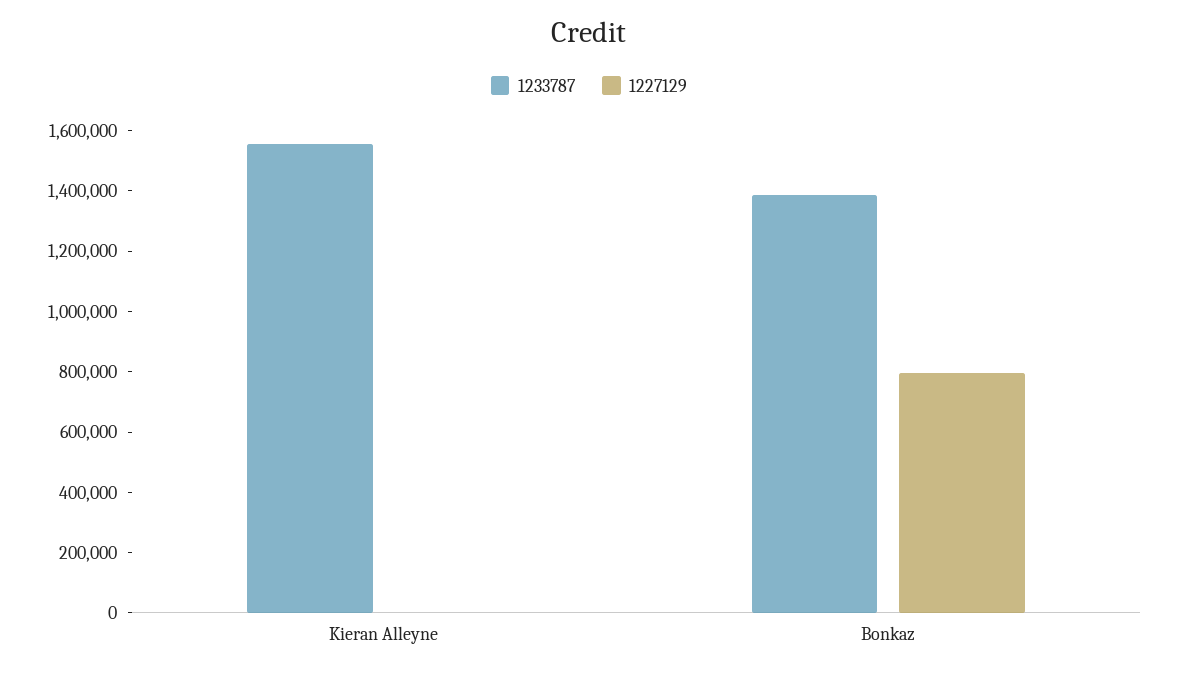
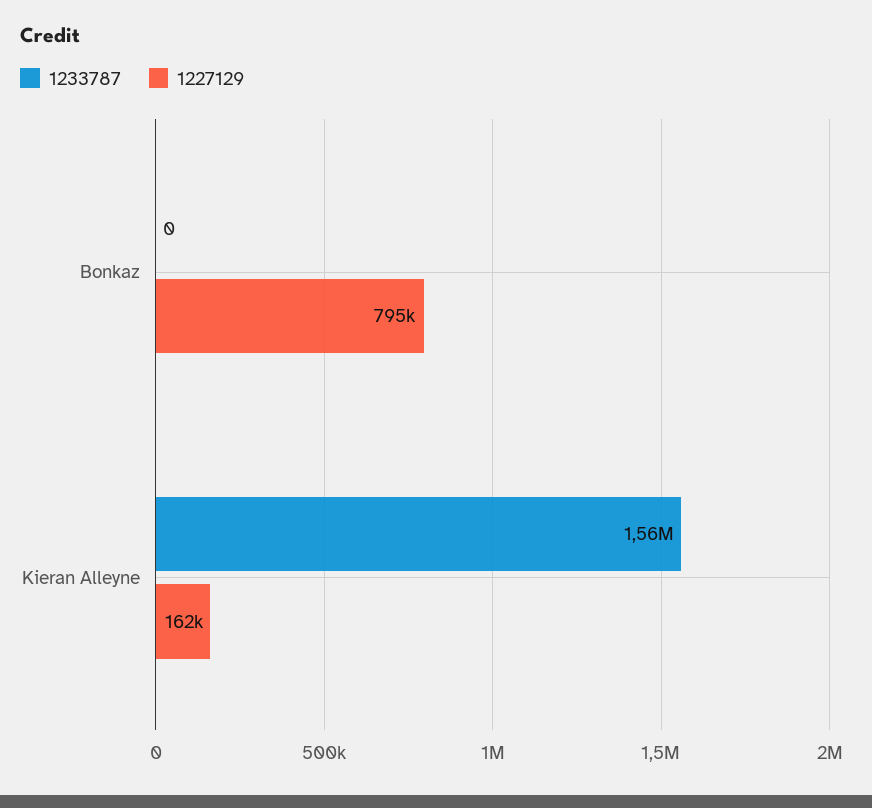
  {
    "1233787": {
      "Kieran Alleyne": 1560000,
-     "Bonkaz": 1400000
+     "Bonkaz": 0
    },
    "1227129": {
-     "Kieran Alleyne": 0,
+     "Kieran Alleyne": 162000,
      "Bonkaz": 795000
    }
  }

